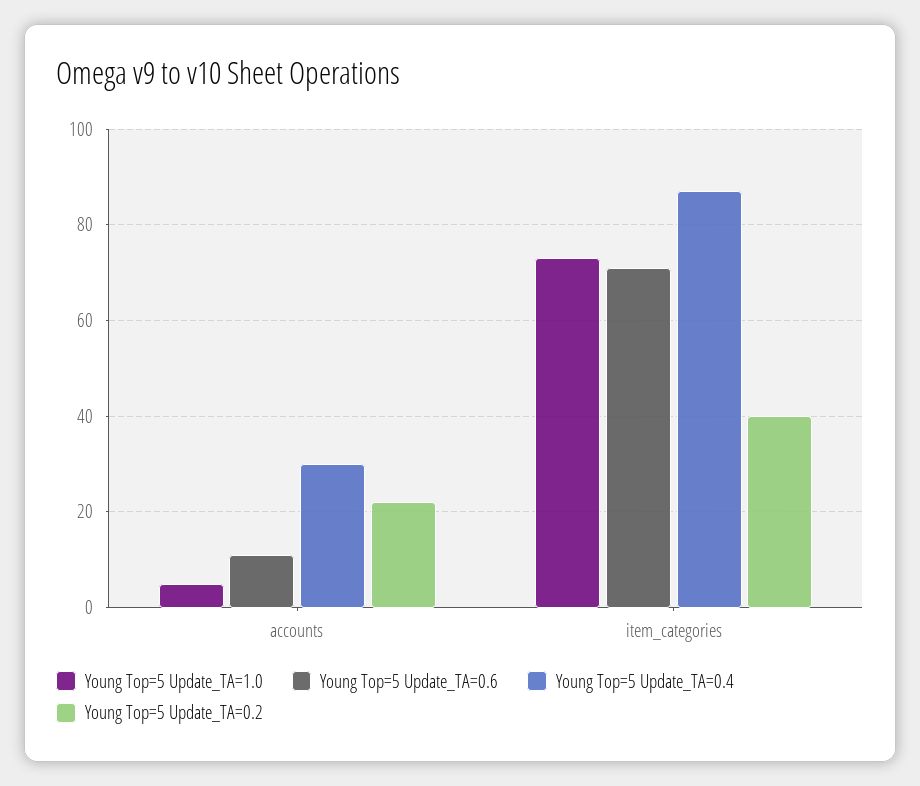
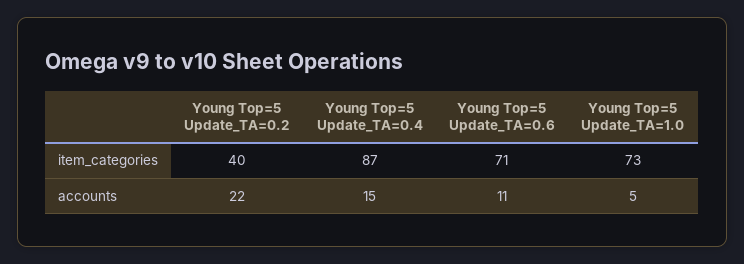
  {
    "Young Top=5 Update_TA=1.0": {
      "accounts": 5,
      "item_categories": 73
    },
    "Young Top=5 Update_TA=0.6": {
      "accounts": 11,
      "item_categories": 71
    },
    "Young Top=5 Update_TA=0.4": {
-     "accounts": 30,
+     "accounts": 15,
      "item_categories": 87
    },
    "Young Top=5 Update_TA=0.2": {
      "accounts": 22,
      "item_categories": 40
    }
  }

